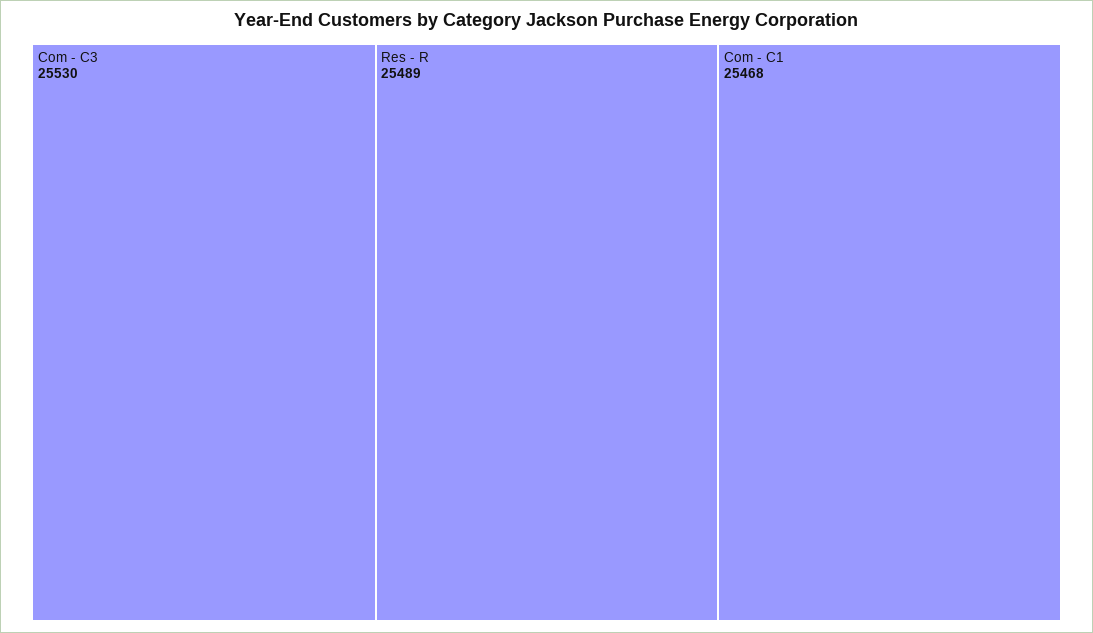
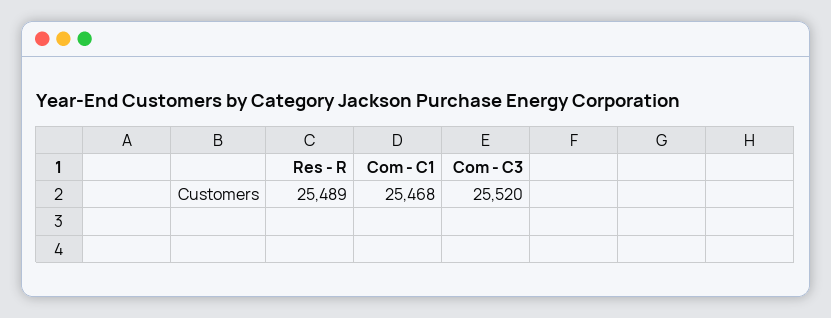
  {
-   "Com - C3": 25530,
+   "Com - C3": 25520,
    "Res - R": 25489,
    "Com - C1": 25468
  }

